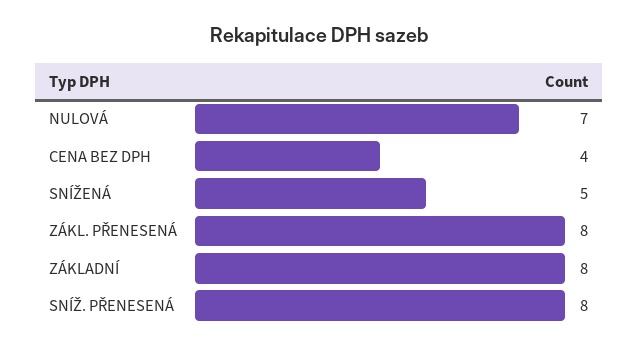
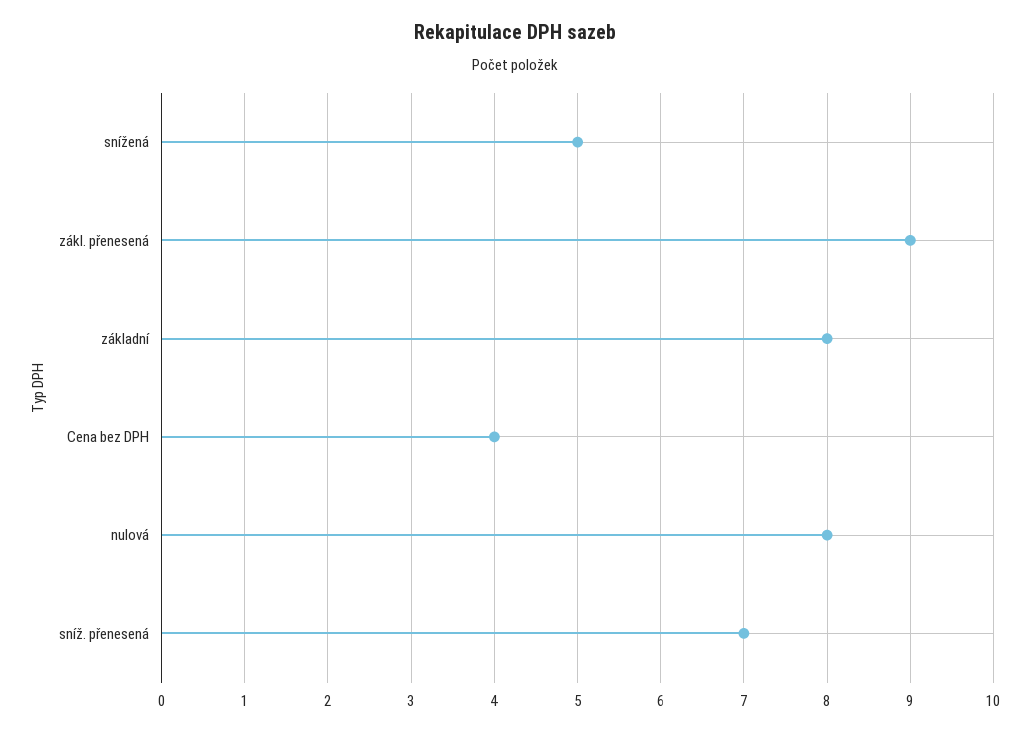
  {
-   "NULOVÁ": 7,
+   "NULOVÁ": 8,
    "CENA BEZ DPH": 4,
    "SNÍŽENÁ": 5,
-   "ZÁKL. PŘENESENÁ": 8,
+   "ZÁKL. PŘENESENÁ": 9,
    "ZÁKLADNÍ": 8,
-   "SNÍŽ. PŘENESENÁ": 8
+   "SNÍŽ. PŘENESENÁ": 7
  }

